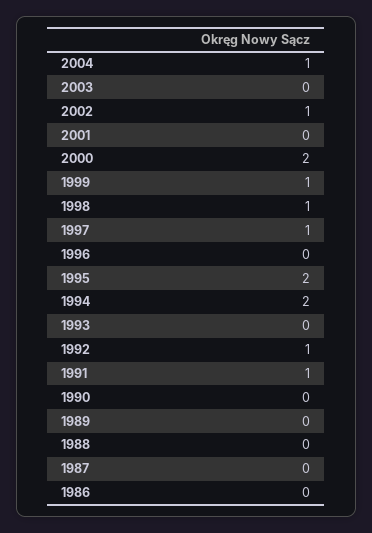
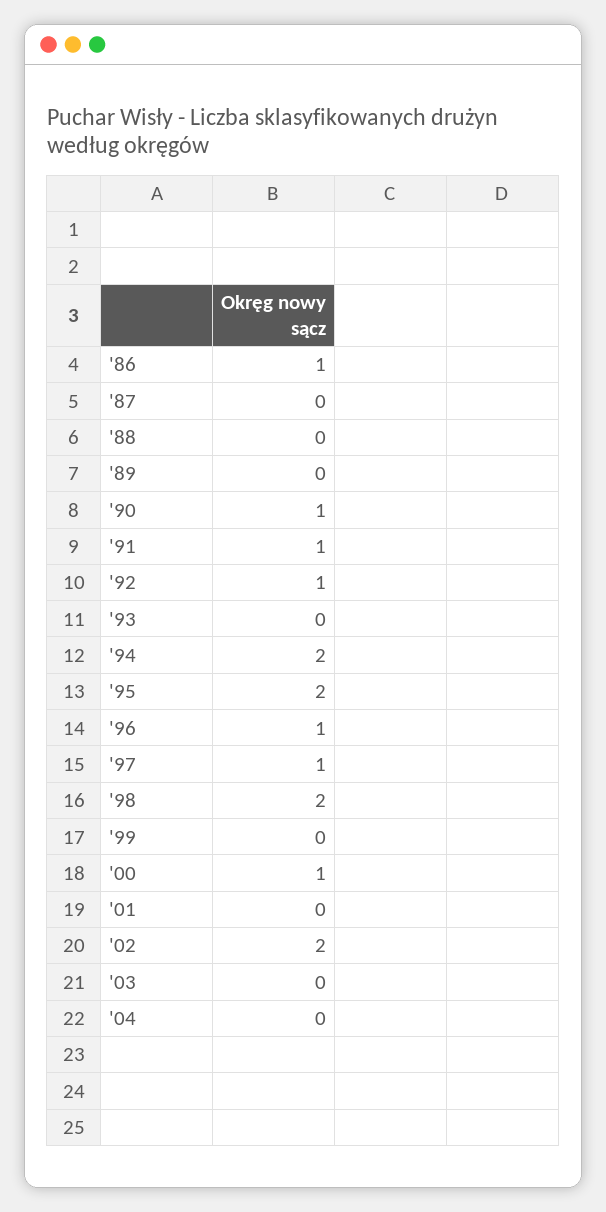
  {
-   "2004": 1,
+   "2004": 0,
    "2003": 0,
-   "2002": 1,
+   "2002": 2,
    "2001": 0,
-   "2000": 2,
+   "2000": 1,
-   "1999": 1,
+   "1999": 0,
-   "1998": 1,
+   "1998": 2,
    "1997": 1,
-   "1996": 0,
+   "1996": 1,
    "1995": 2,
    "1994": 2,
    "1993": 0,
    "1992": 1,
    "1991": 1,
-   "1990": 0,
+   "1990": 1,
    "1989": 0,
    "1988": 0,
    "1987": 0,
-   "1986": 0
+   "1986": 1
  }

